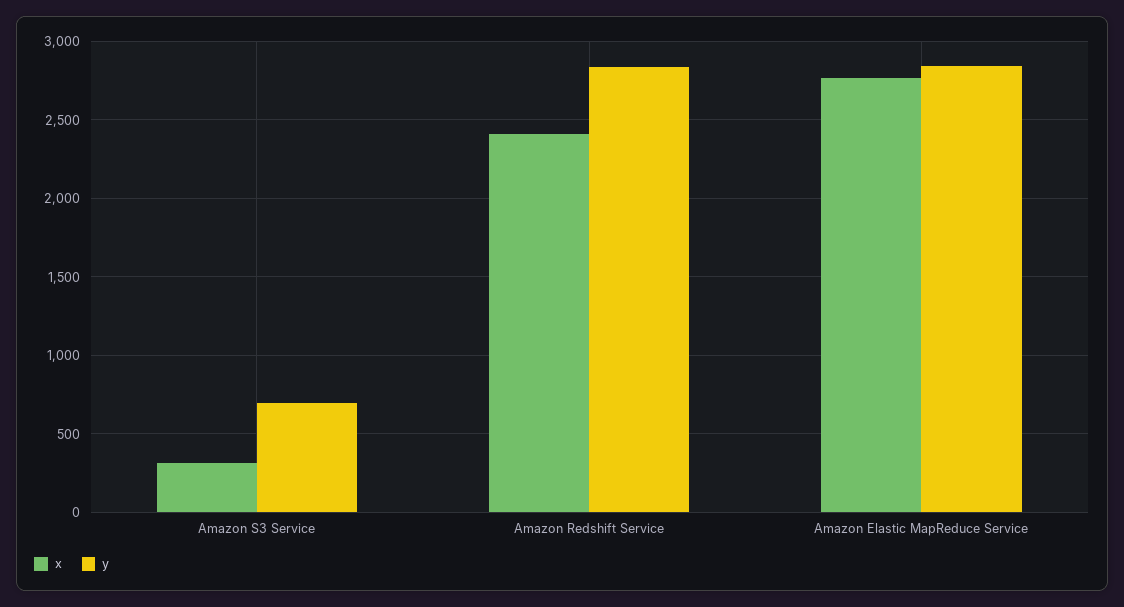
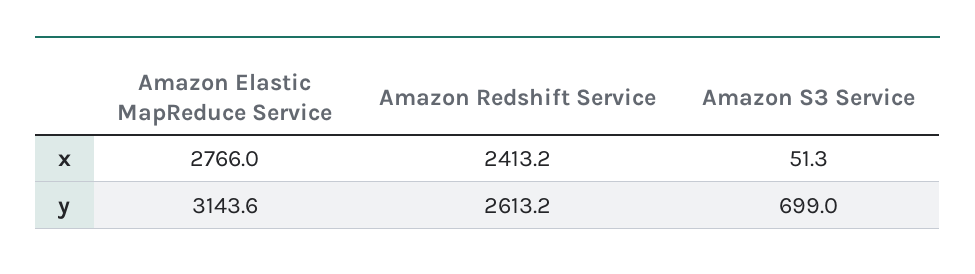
  {
    "x": {
-     "Amazon S3 Service": 300,
+     "Amazon S3 Service": 51.3,
      "Amazon Redshift Service": 2413.2,
      "Amazon Elastic MapReduce Service": 2766
    },
    "y": {
      "Amazon S3 Service": 699,
-     "Amazon Redshift Service": 2850,
+     "Amazon Redshift Service": 2613.2,
-     "Amazon Elastic MapReduce Service": 2850
+     "Amazon Elastic MapReduce Service": 3143.6
    }
  }

